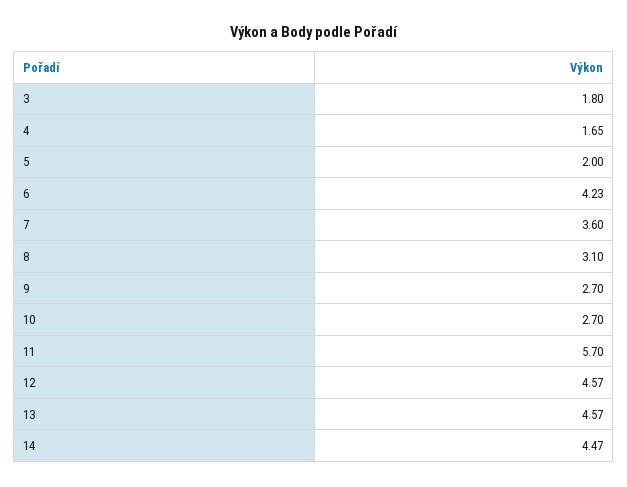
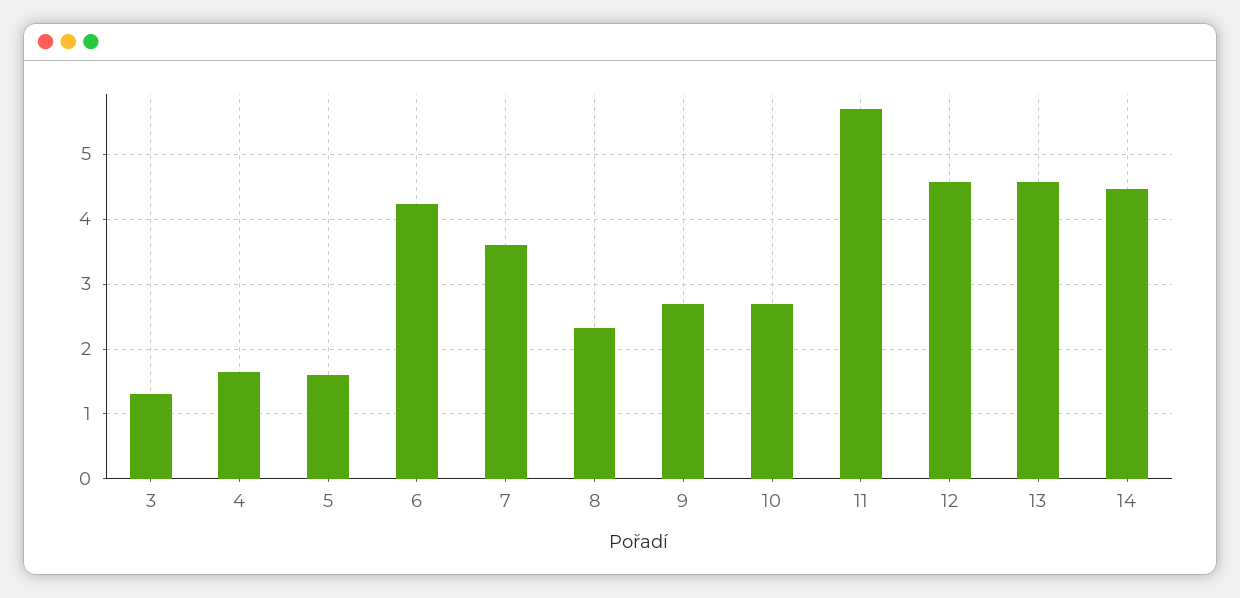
  {
-   "3": 1.8,
+   "3": 1.3,
    "4": 1.65,
-   "5": 2,
+   "5": 1.6,
    "6": 4.23,
    "7": 3.6,
-   "8": 3.1,
+   "8": 2.3,
    "9": 2.7,
    "10": 2.7,
    "11": 5.7,
    "12": 4.57,
    "13": 4.57,
    "14": 4.47
  }

